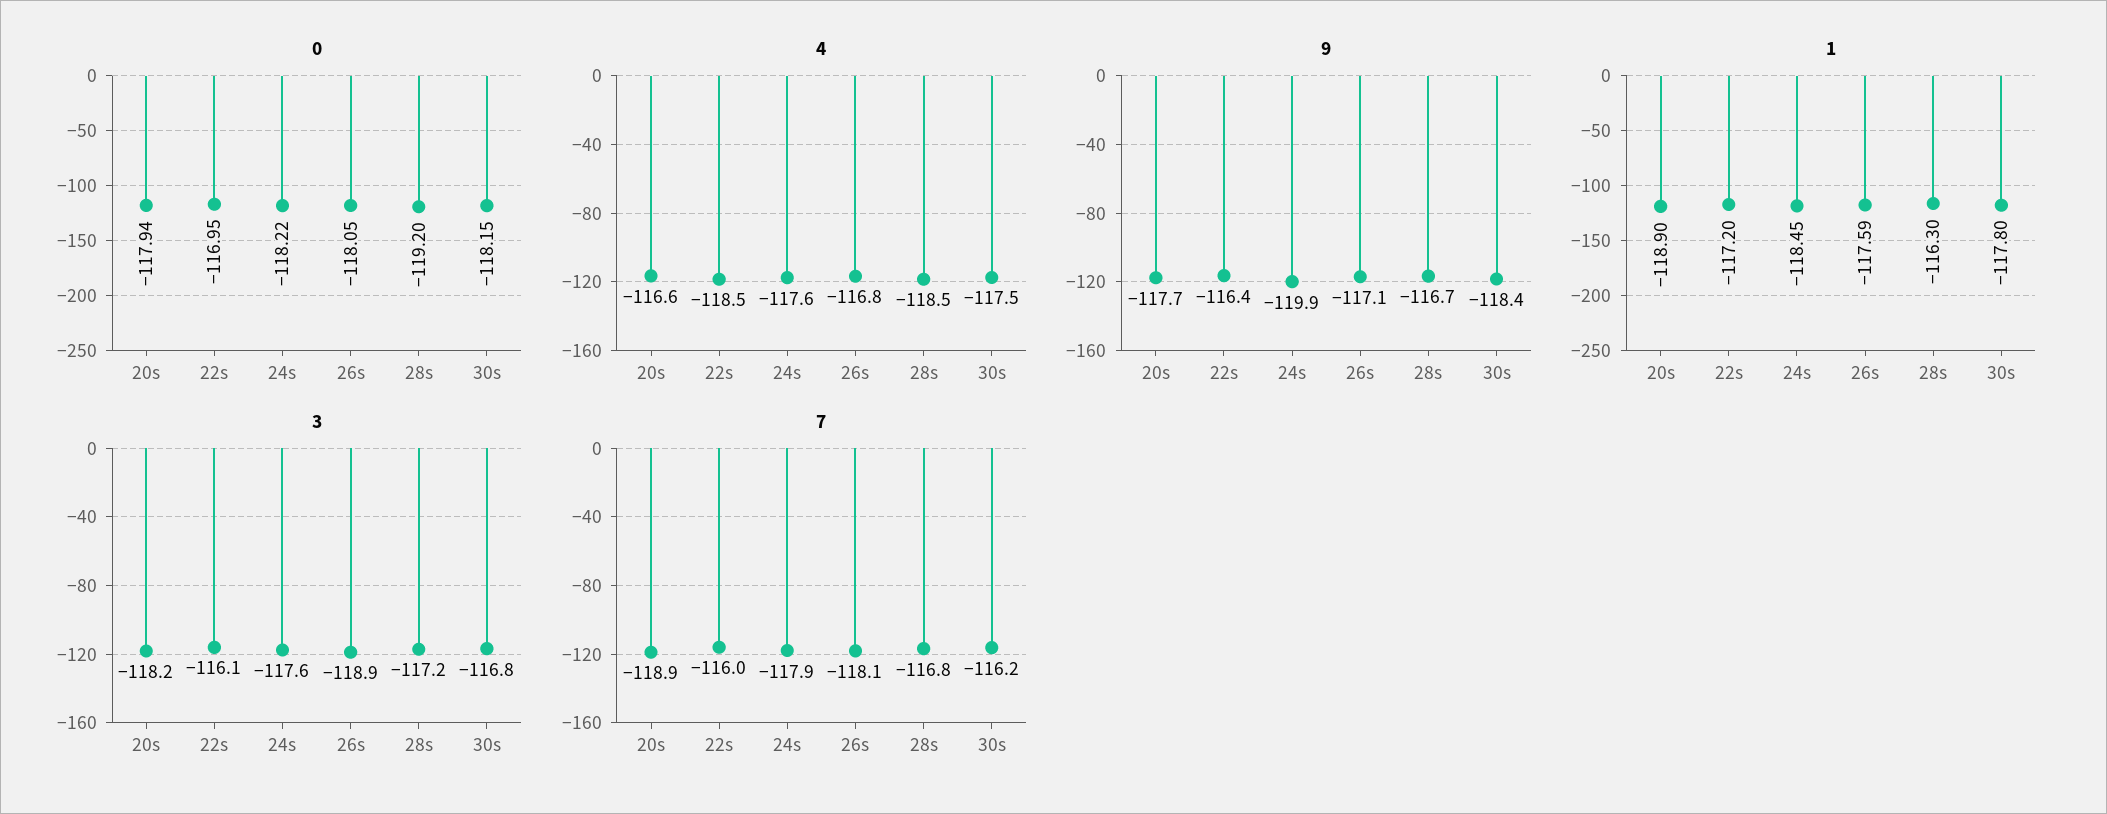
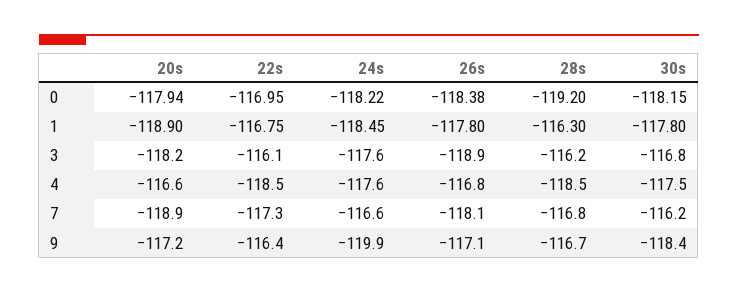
  {
    "0": {
      "20s": -117.94,
      "22s": -116.95,
      "24s": -118.22,
-     "26s": -118.05,
+     "26s": -118.38,
      "28s": -119.2,
      "30s": -118.15
    },
    "4": {
      "20s": -116.6,
      "22s": -118.5,
      "24s": -117.6,
      "26s": -116.8,
      "28s": -118.5,
      "30s": -117.5
    },
    "9": {
-     "20s": -117.7,
+     "20s": -117.2,
      "22s": -116.4,
      "24s": -119.9,
      "26s": -117.1,
      "28s": -116.7,
      "30s": -118.4
    },
    "1": {
      "20s": -118.9,
-     "22s": -117.2,
+     "22s": -116.75,
      "24s": -118.45,
-     "26s": -117.59,
+     "26s": -117.8,
      "28s": -116.3,
      "30s": -117.8
    },
    "3": {
      "20s": -118.2,
      "22s": -116.1,
      "24s": -117.6,
      "26s": -118.9,
-     "28s": -117.2,
+     "28s": -116.2,
      "30s": -116.8
    },
    "7": {
      "20s": -118.9,
-     "22s": -116,
+     "22s": -117.3,
-     "24s": -117.9,
+     "24s": -116.6,
      "26s": -118.1,
      "28s": -116.8,
      "30s": -116.2
    }
  }

